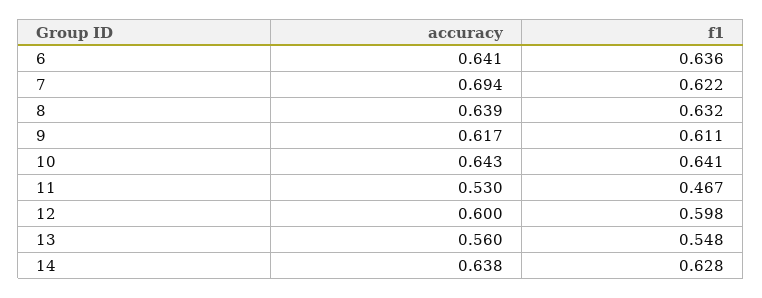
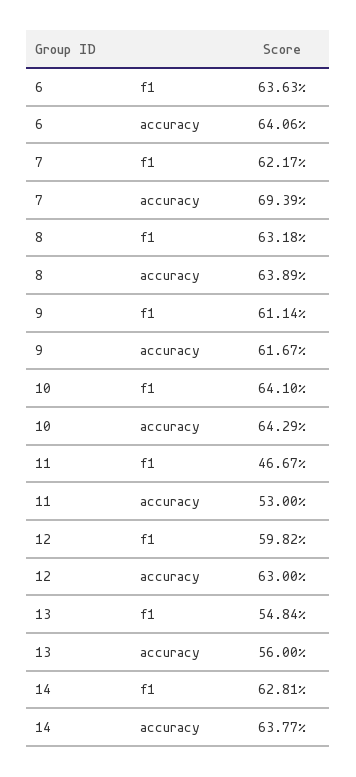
  {
    "accuracy": {
      "6": 0.6406,
      "7": 0.6939,
      "8": 0.6389,
      "9": 0.6167,
      "10": 0.6429,
      "11": 0.53,
-     "12": 0.6,
+     "12": 0.63,
      "13": 0.56,
      "14": 0.6377
    },
    "f1": {
      "6": 0.6363,
      "7": 0.6217,
      "8": 0.6318,
      "9": 0.6114,
      "10": 0.641,
      "11": 0.4667,
      "12": 0.5982,
      "13": 0.5484,
      "14": 0.6281
    }
  }

